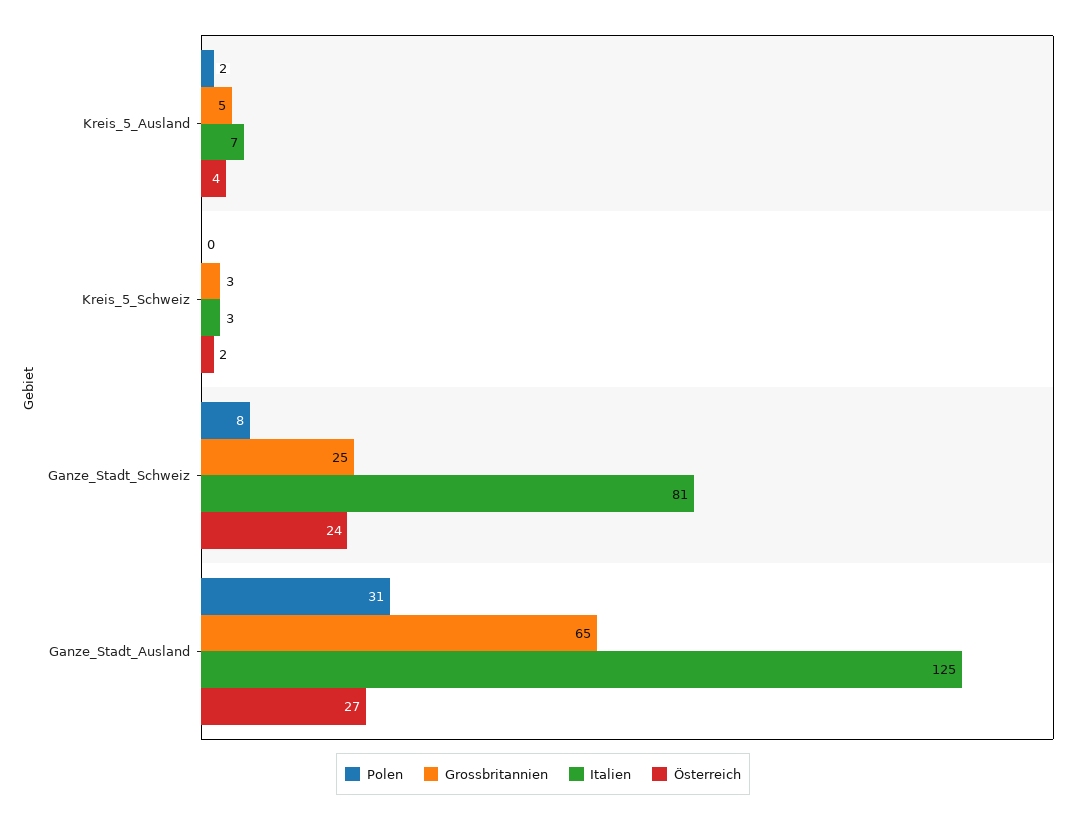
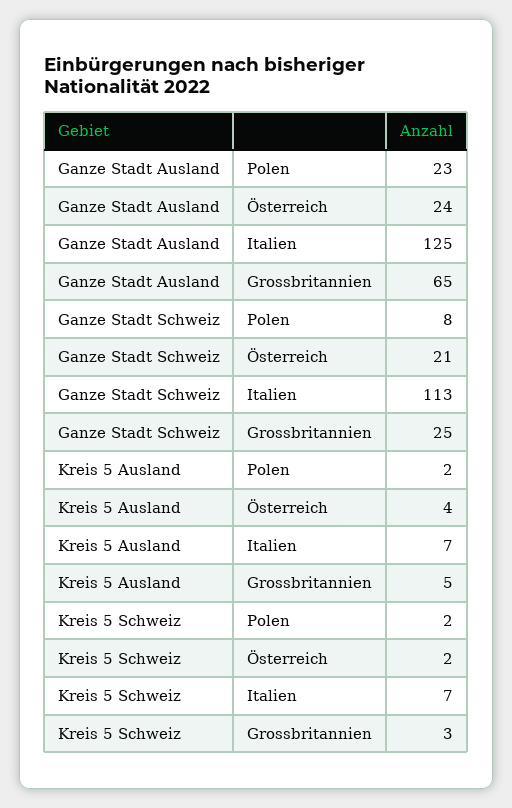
  {
    "Polen": {
      "Kreis_5_Ausland": 2,
-     "Kreis_5_Schweiz": 0,
+     "Kreis_5_Schweiz": 2,
      "Ganze_Stadt_Schweiz": 8,
-     "Ganze_Stadt_Ausland": 31
+     "Ganze_Stadt_Ausland": 23
    },
    "Grossbritannien": {
      "Kreis_5_Ausland": 5,
      "Kreis_5_Schweiz": 3,
      "Ganze_Stadt_Schweiz": 25,
      "Ganze_Stadt_Ausland": 65
    },
    "Italien": {
      "Kreis_5_Ausland": 7,
-     "Kreis_5_Schweiz": 3,
+     "Kreis_5_Schweiz": 7,
-     "Ganze_Stadt_Schweiz": 81,
+     "Ganze_Stadt_Schweiz": 113,
      "Ganze_Stadt_Ausland": 125
    },
    "Österreich": {
      "Kreis_5_Ausland": 4,
      "Kreis_5_Schweiz": 2,
-     "Ganze_Stadt_Schweiz": 24,
+     "Ganze_Stadt_Schweiz": 21,
-     "Ganze_Stadt_Ausland": 27
+     "Ganze_Stadt_Ausland": 24
    }
  }

